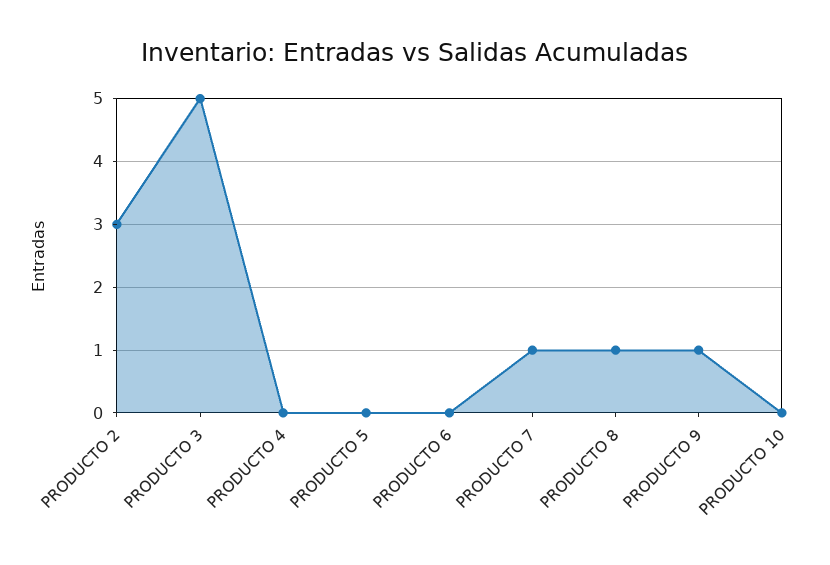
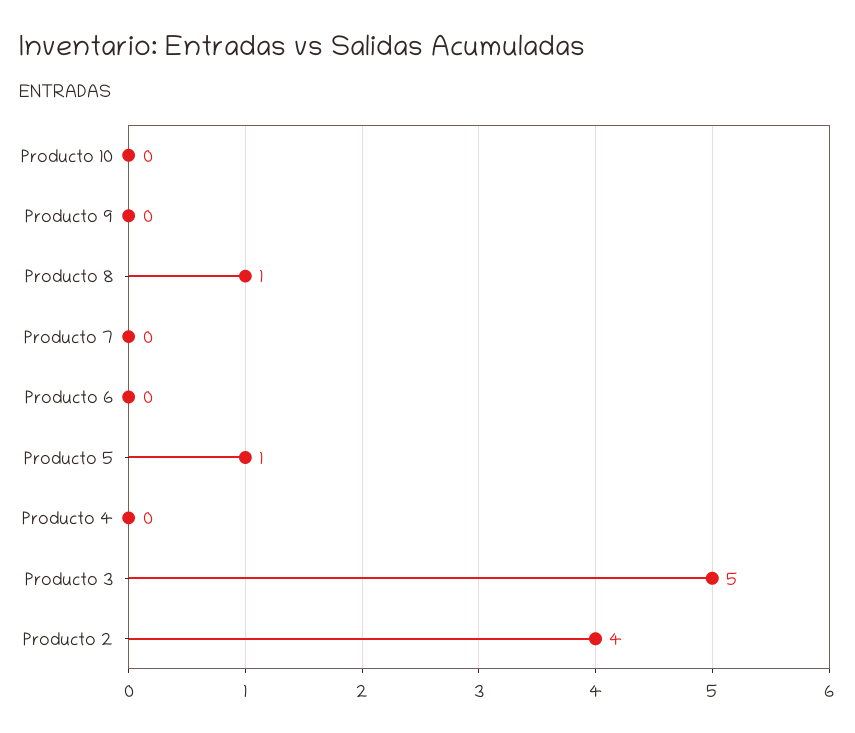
  {
-   "PRODUCTO 2": 3,
+   "PRODUCTO 2": 4,
    "PRODUCTO 3": 5,
    "PRODUCTO 4": 0,
-   "PRODUCTO 5": 0,
+   "PRODUCTO 5": 1,
    "PRODUCTO 6": 0,
-   "PRODUCTO 7": 1,
+   "PRODUCTO 7": 0,
    "PRODUCTO 8": 1,
-   "PRODUCTO 9": 1,
+   "PRODUCTO 9": 0,
    "PRODUCTO 10": 0
  }

